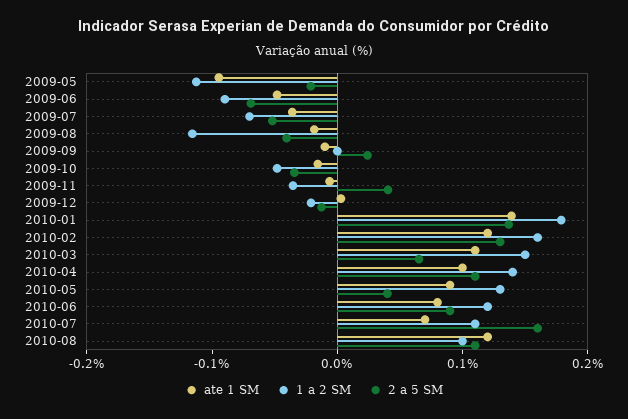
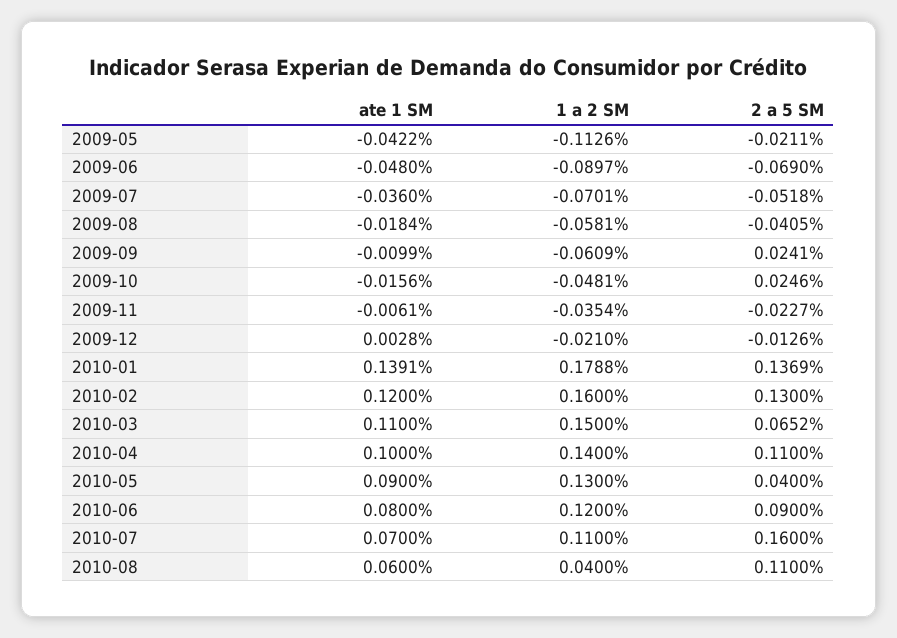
  {
    "ate 1 SM": {
-     "2009-05": -0.1,
+     "2009-05": -0.0422,
      "2009-06": -0.048,
      "2009-07": -0.036,
      "2009-08": -0.0184,
      "2009-09": -0.0099,
      "2009-10": -0.0156,
      "2009-11": -0.0061,
      "2009-12": 0.0028,
      "2010-01": 0.1391,
      "2010-02": 0.12,
      "2010-03": 0.11,
      "2010-04": 0.1,
      "2010-05": 0.09,
      "2010-06": 0.08,
      "2010-07": 0.07,
-     "2010-08": 0.12
+     "2010-08": 0.06
    },
    "1 a 2 SM": {
      "2009-05": -0.1126,
      "2009-06": -0.0897,
      "2009-07": -0.0701,
-     "2009-08": -0.12,
+     "2009-08": -0.0581,
-     "2009-09": 0,
+     "2009-09": -0.0609,
      "2009-10": -0.0481,
      "2009-11": -0.0354,
      "2009-12": -0.021,
      "2010-01": 0.1788,
      "2010-02": 0.16,
      "2010-03": 0.15,
      "2010-04": 0.14,
      "2010-05": 0.13,
      "2010-06": 0.12,
      "2010-07": 0.11,
-     "2010-08": 0.1
+     "2010-08": 0.04
    },
    "2 a 5 SM": {
      "2009-05": -0.0211,
      "2009-06": -0.069,
      "2009-07": -0.0518,
      "2009-08": -0.0405,
      "2009-09": 0.0241,
-     "2009-10": -0.04,
+     "2009-10": 0.0246,
-     "2009-11": 0.04,
+     "2009-11": -0.0227,
      "2009-12": -0.0126,
      "2010-01": 0.1369,
      "2010-02": 0.13,
      "2010-03": 0.0652,
      "2010-04": 0.11,
      "2010-05": 0.04,
      "2010-06": 0.09,
      "2010-07": 0.16,
      "2010-08": 0.11
    }
  }

